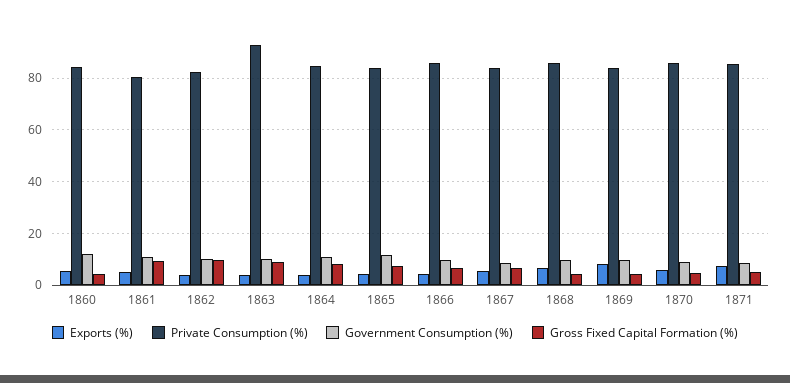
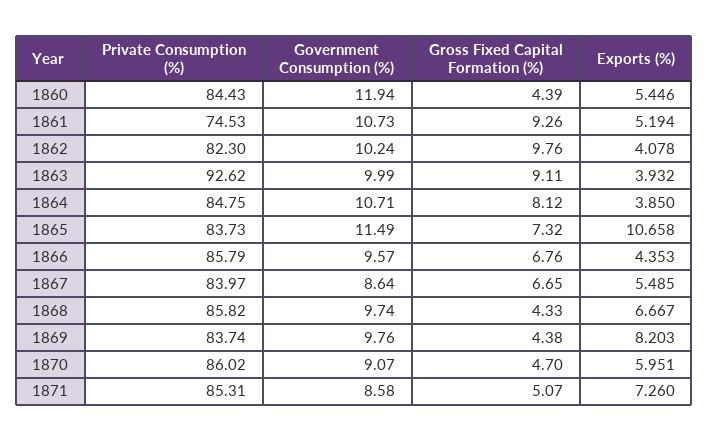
  {
    "Exports (%)": {
      "1860": 5.446,
      "1861": 5.194,
      "1862": 4.078,
      "1863": 3.932,
      "1864": 3.85,
-     "1865": 5,
+     "1865": 10.658,
      "1866": 4.353,
      "1867": 5.485,
      "1868": 6.667,
      "1869": 8.203,
      "1870": 5.951,
      "1871": 7.26
    },
    "Private Consumption (%)": {
      "1860": 84.43,
-     "1861": 80,
+     "1861": 74.53,
      "1862": 82.3,
      "1863": 92.62,
      "1864": 84.75,
      "1865": 83.73,
      "1866": 85.79,
      "1867": 83.97,
      "1868": 85.82,
      "1869": 83.74,
      "1870": 86.02,
      "1871": 85.31
    },
    "Government Consumption (%)": {
      "1860": 11.94,
      "1861": 10.73,
      "1862": 10.24,
      "1863": 9.99,
      "1864": 10.71,
      "1865": 11.49,
      "1866": 9.57,
      "1867": 8.64,
      "1868": 9.74,
      "1869": 9.76,
      "1870": 9.07,
      "1871": 8.58
    },
    "Gross Fixed Capital Formation (%)": {
      "1860": 4.39,
      "1861": 9.26,
      "1862": 9.76,
      "1863": 9.11,
      "1864": 8.12,
      "1865": 7.32,
      "1866": 6.76,
      "1867": 6.65,
      "1868": 4.33,
      "1869": 4.38,
      "1870": 4.7,
      "1871": 5.07
    }
  }

